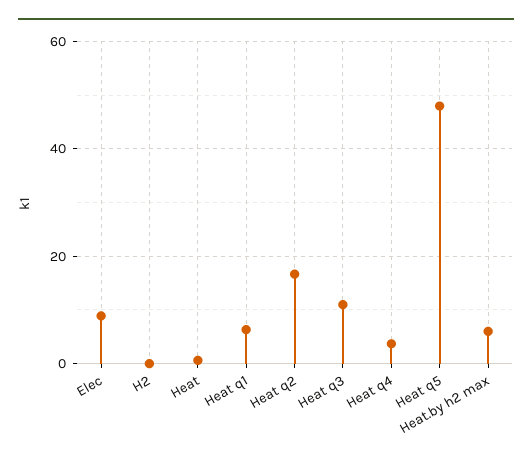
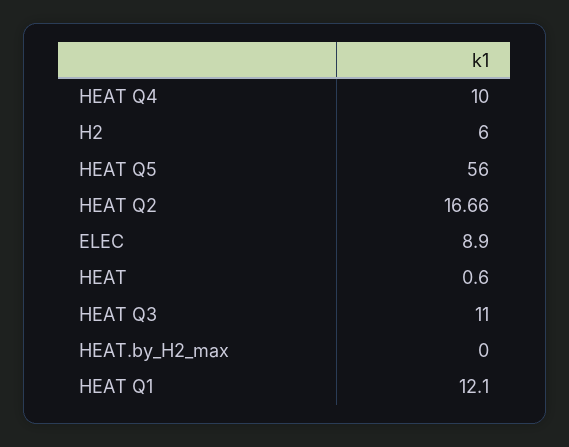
  {
    "Elec": 8.9,
-   "H2": 0,
+   "H2": 6,
    "Heat": 0.6,
-   "Heat q1": 6,
+   "Heat q1": 12.1,
    "Heat q2": 16.66,
    "Heat q3": 11,
-   "Heat q4": 4,
+   "Heat q4": 10,
-   "Heat q5": 48,
+   "Heat q5": 56,
-   "Heat.by h2 max": 6
+   "Heat.by h2 max": 0
  }

